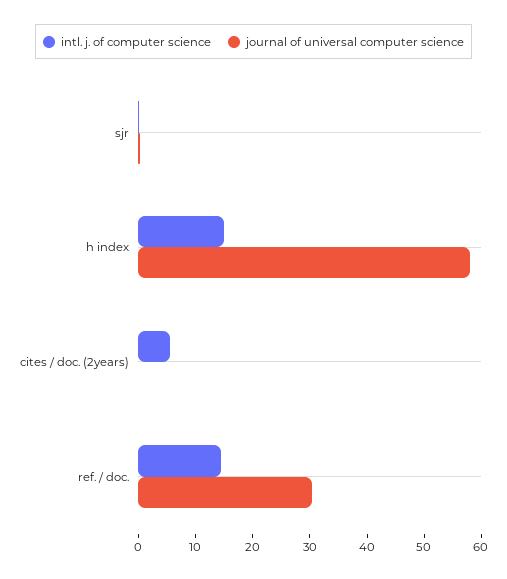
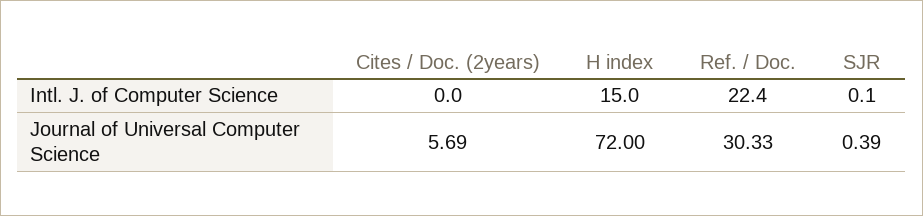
  {
    "intl. j. of computer science": {
      "sjr": 0.1,
      "h index": 15,
-     "cites / doc. (2years)": 6,
+     "cites / doc. (2years)": 0,
-     "ref. / doc.": 14
+     "ref. / doc.": 22.4
    },
    "journal of universal computer science": {
      "sjr": 0.39,
-     "h index": 58,
+     "h index": 72,
-     "cites / doc. (2years)": 0,
+     "cites / doc. (2years)": 5.69,
      "ref. / doc.": 30.33
    }
  }

